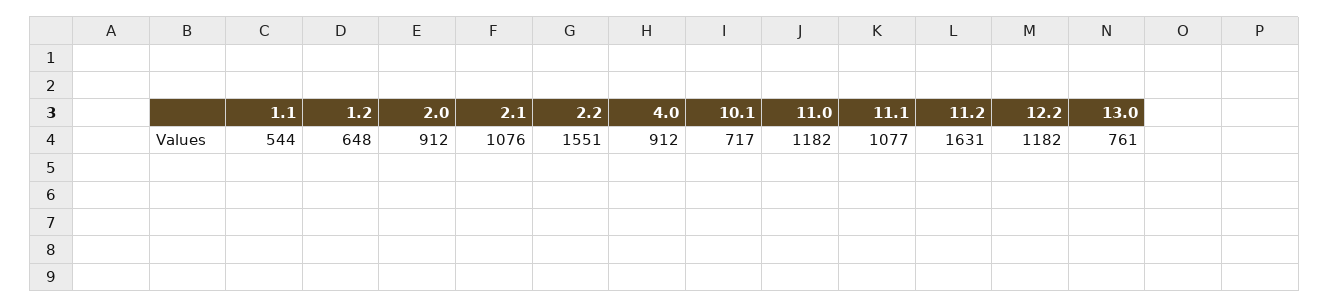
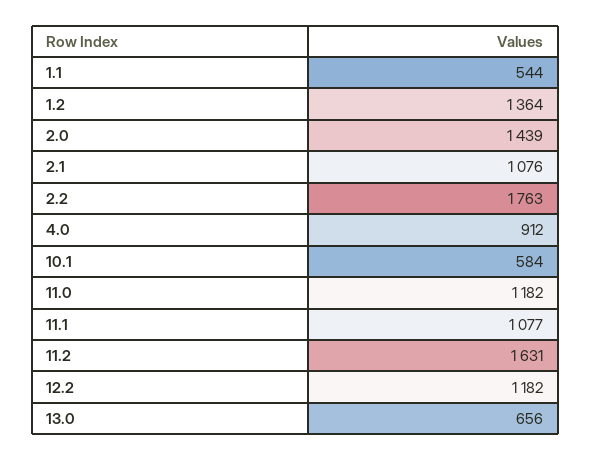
  {
    "1.1": 544,
-   "1.2": 648,
+   "1.2": 1364,
-   "2.0": 912,
+   "2.0": 1439,
    "2.1": 1076,
-   "2.2": 1551,
+   "2.2": 1763,
    "4.0": 912,
-   "10.1": 717,
+   "10.1": 584,
    "11.0": 1182,
    "11.1": 1077,
    "11.2": 1631,
    "12.2": 1182,
-   "13.0": 761
+   "13.0": 656
  }

